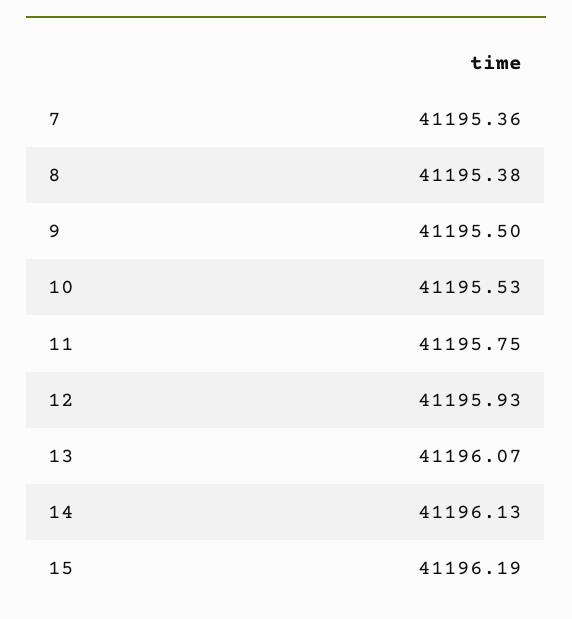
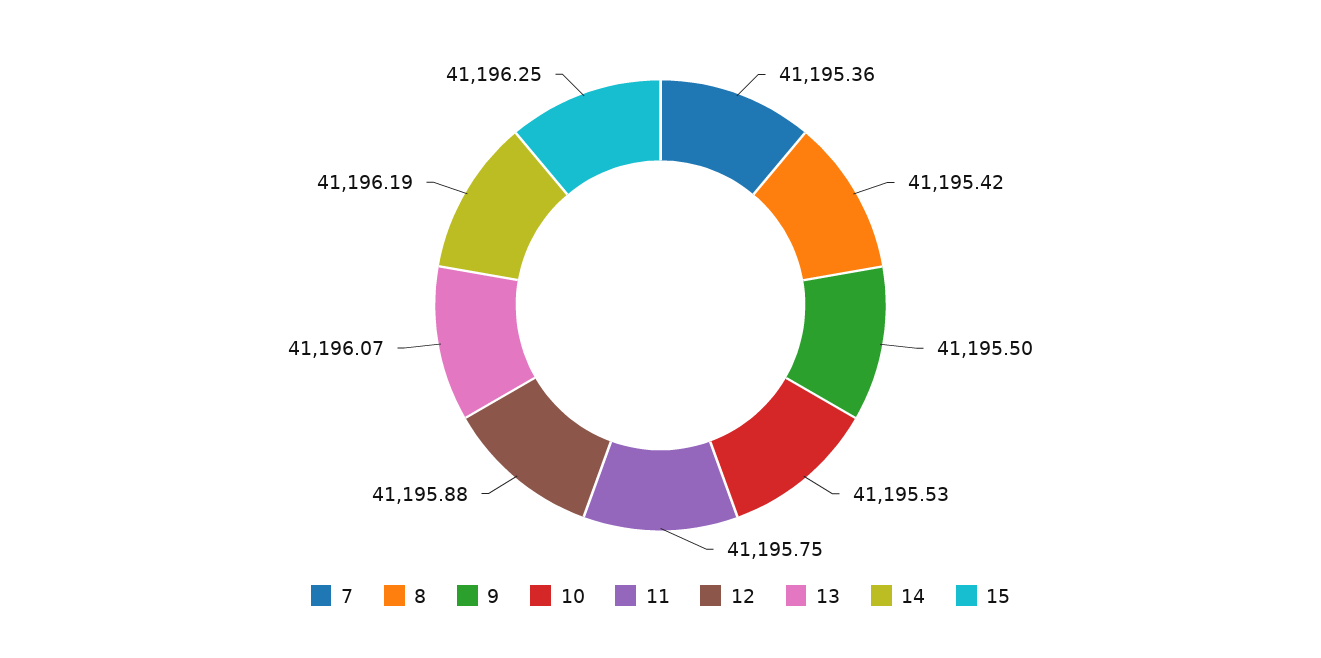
  {
    "7": 41195.36,
-   "8": 41195.38,
+   "8": 41195.42,
    "9": 41195.5,
    "10": 41195.53,
    "11": 41195.75,
-   "12": 41195.93,
+   "12": 41195.88,
    "13": 41196.07,
-   "14": 41196.13,
+   "14": 41196.19,
-   "15": 41196.19
+   "15": 41196.25
  }

